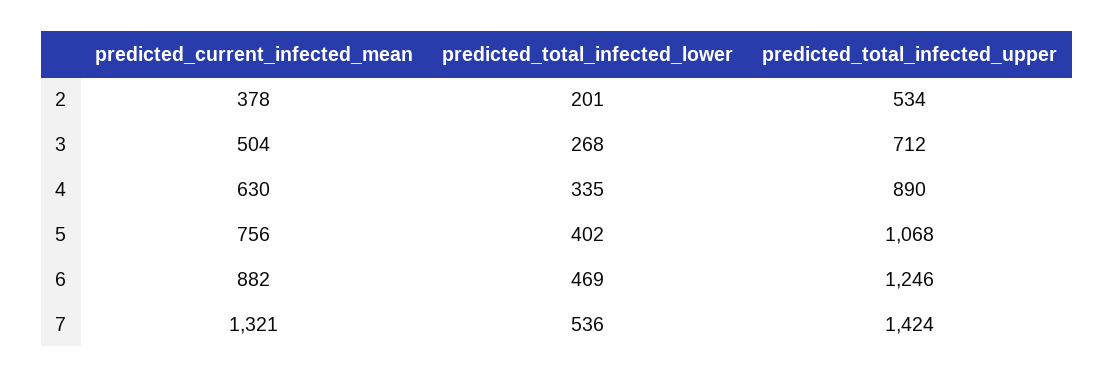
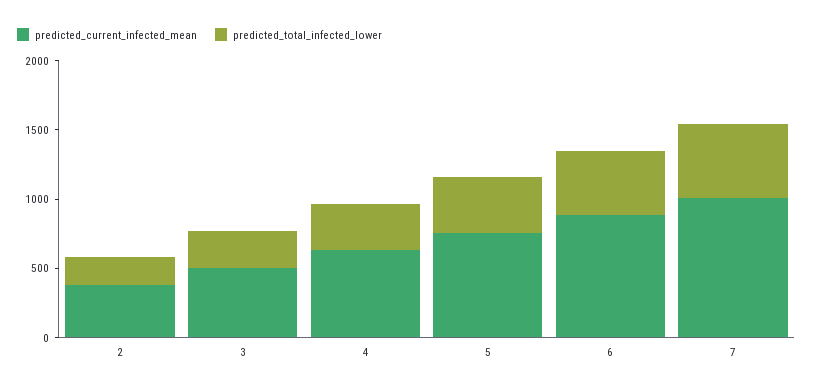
  {
    "predicted_current_infected_mean": {
      "2": 378,
      "3": 504,
      "4": 630,
      "5": 756,
      "6": 882,
-     "7": 1321
+     "7": 1000
    },
    "predicted_total_infected_lower": {
      "2": 201,
      "3": 268,
      "4": 335,
      "5": 402,
      "6": 469,
      "7": 536
-   },
+   }
-   "predicted_total_infected_upper": {
-     "2": 534,
-     "3": 712,
-     "4": 890,
-     "5": 1068,
-     "6": 1246,
-     "7": 1424
-   }
  }

